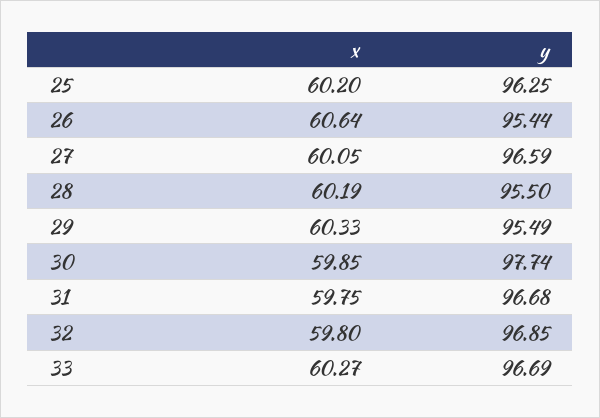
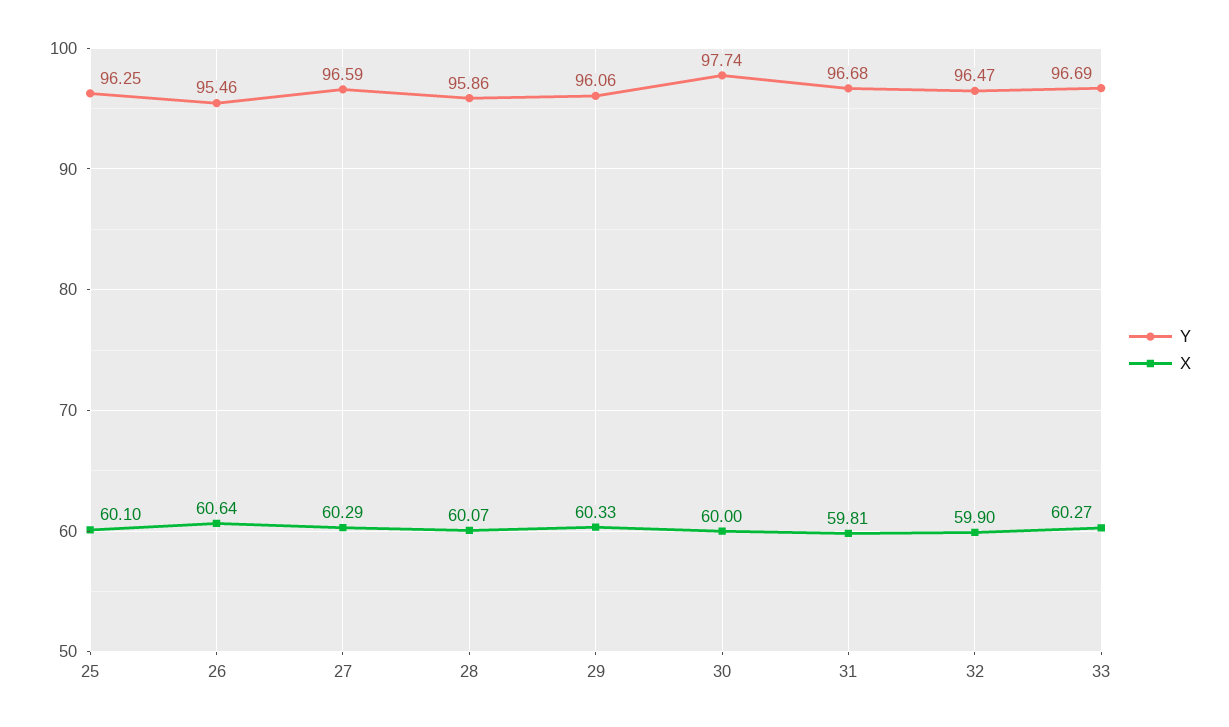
  {
    "x": {
-     "25": 60.2,
+     "25": 60.1,
      "26": 60.64,
-     "27": 60.05,
+     "27": 60.29,
-     "28": 60.19,
+     "28": 60.07,
      "29": 60.33,
-     "30": 59.85,
+     "30": 60,
-     "31": 59.75,
+     "31": 59.81,
-     "32": 59.8,
+     "32": 59.9,
      "33": 60.27
    },
    "y": {
      "25": 96.25,
-     "26": 95.44,
+     "26": 95.46,
      "27": 96.59,
-     "28": 95.5,
+     "28": 95.86,
-     "29": 95.49,
+     "29": 96.06,
      "30": 97.74,
      "31": 96.68,
-     "32": 96.85,
+     "32": 96.47,
      "33": 96.69
    }
  }

